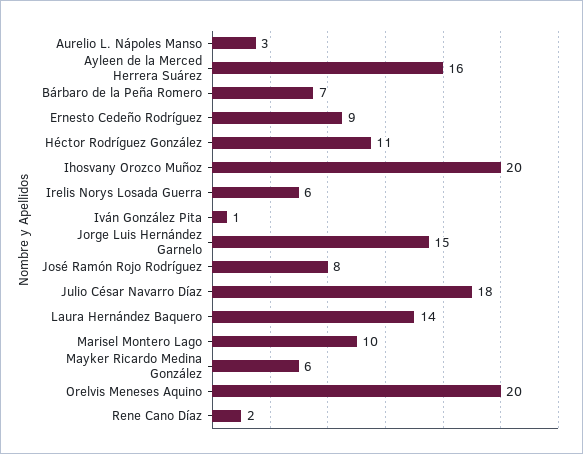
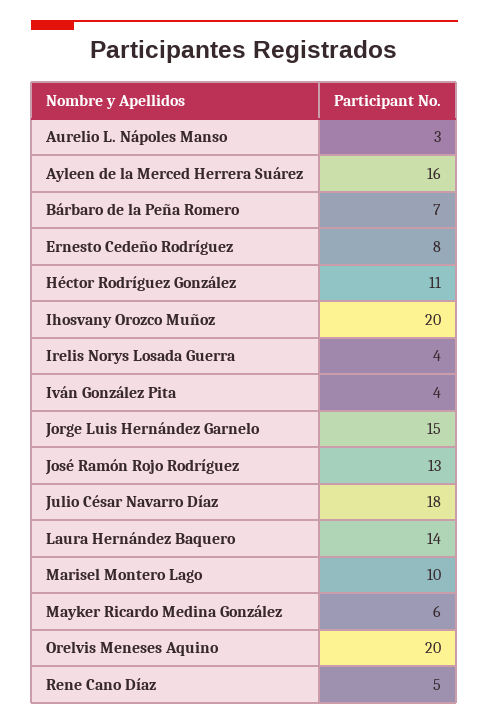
  {
    "Aurelio L. Nápoles Manso": 3,
    "Ayleen de la Merced Herrera Suárez": 16,
    "Bárbaro de la Peña Romero": 7,
-   "Ernesto Cedeño Rodríguez": 9,
+   "Ernesto Cedeño Rodríguez": 8,
    "Héctor Rodríguez González": 11,
    "Ihosvany Orozco Muñoz": 20,
-   "Irelis Norys Losada Guerra": 6,
+   "Irelis Norys Losada Guerra": 4,
-   "Iván González Pita": 1,
+   "Iván González Pita": 4,
    "Jorge Luis Hernández Garnelo": 15,
-   "José Ramón Rojo Rodríguez": 8,
+   "José Ramón Rojo Rodríguez": 13,
    "Julio César Navarro Díaz": 18,
    "Laura Hernández Baquero": 14,
    "Marisel Montero Lago": 10,
    "Mayker Ricardo Medina González": 6,
    "Orelvis Meneses Aquino": 20,
-   "Rene Cano Díaz": 2
+   "Rene Cano Díaz": 5
  }

